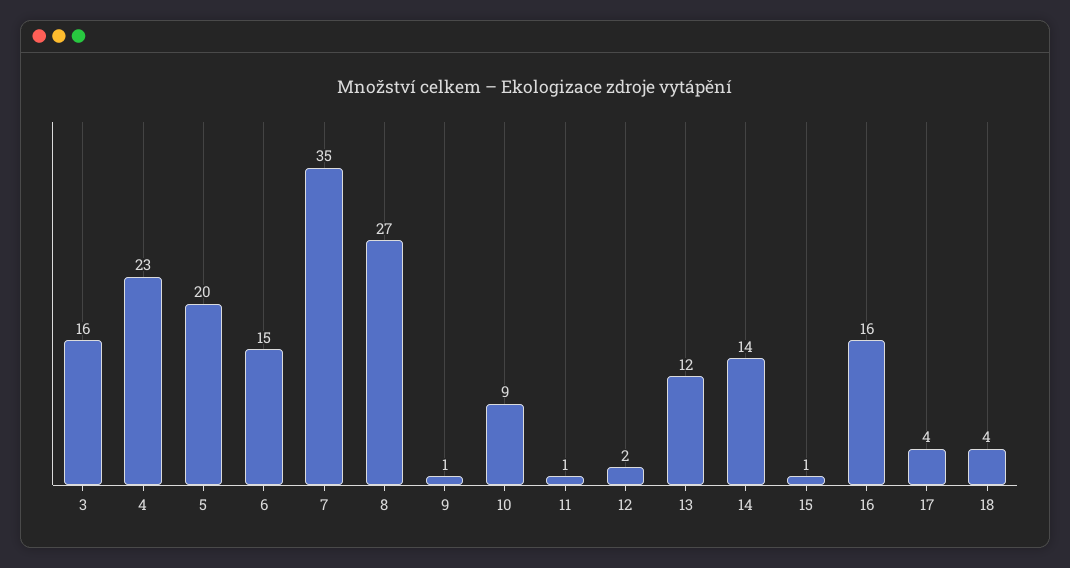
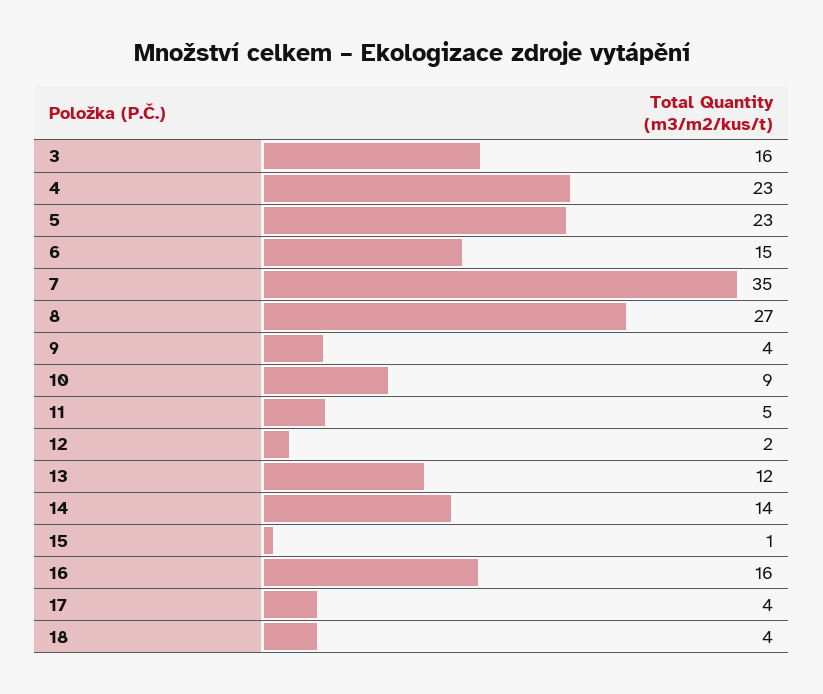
  {
    "3": 16,
    "4": 23,
-   "5": 20,
+   "5": 23,
    "6": 15,
    "7": 35,
    "8": 27,
-   "9": 1,
+   "9": 4,
    "10": 9,
-   "11": 1,
+   "11": 5,
    "12": 2,
    "13": 12,
    "14": 14,
    "15": 1,
    "16": 16,
    "17": 4,
    "18": 4
  }

